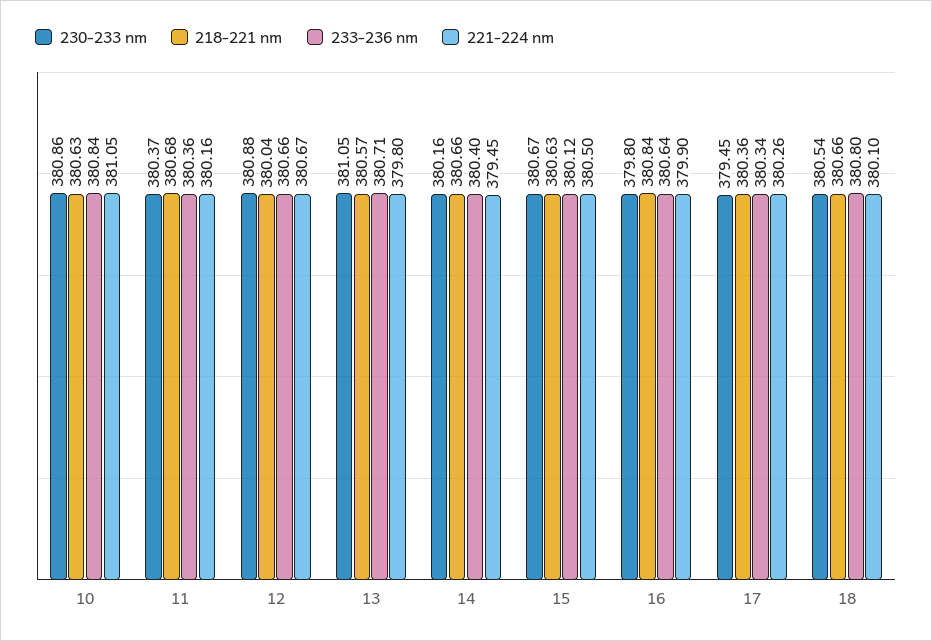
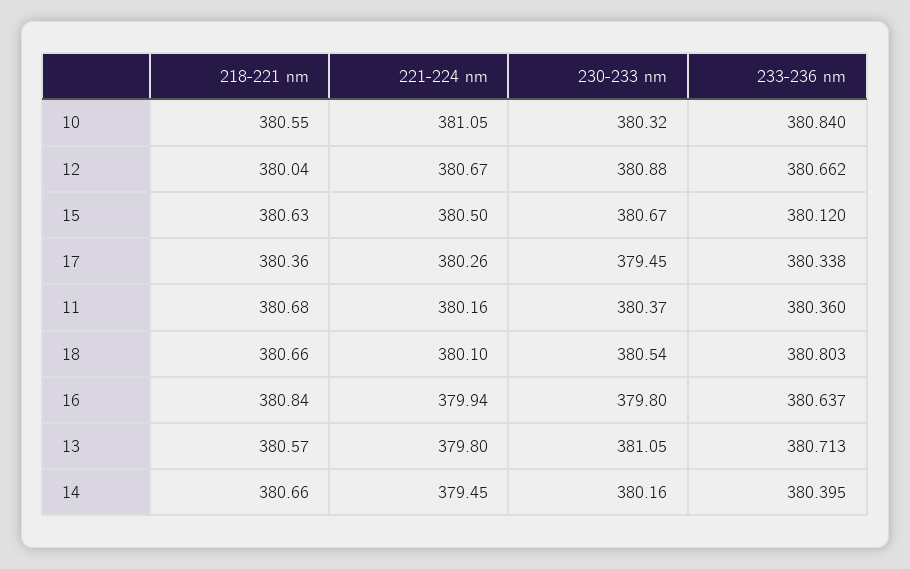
  {
    "230-233 nm": {
-     "10": 380.86,
+     "10": 380.32,
      "11": 380.37,
      "12": 380.88,
      "13": 381.05,
      "14": 380.16,
      "15": 380.67,
      "16": 379.8,
      "17": 379.45,
      "18": 380.54
    },
    "218-221 nm": {
-     "10": 380.63,
+     "10": 380.55,
      "11": 380.68,
      "12": 380.04,
      "13": 380.57,
      "14": 380.66,
      "15": 380.63,
      "16": 380.84,
      "17": 380.36,
      "18": 380.66
    },
    "233-236 nm": {
      "10": 380.84,
      "11": 380.36,
      "12": 380.662,
      "13": 380.713,
      "14": 380.395,
      "15": 380.12,
      "16": 380.637,
      "17": 380.338,
      "18": 380.803
    },
    "221-224 nm": {
      "10": 381.05,
      "11": 380.16,
      "12": 380.67,
      "13": 379.8,
      "14": 379.45,
      "15": 380.5,
-     "16": 379.9,
+     "16": 379.94,
      "17": 380.26,
      "18": 380.1
    }
  }

